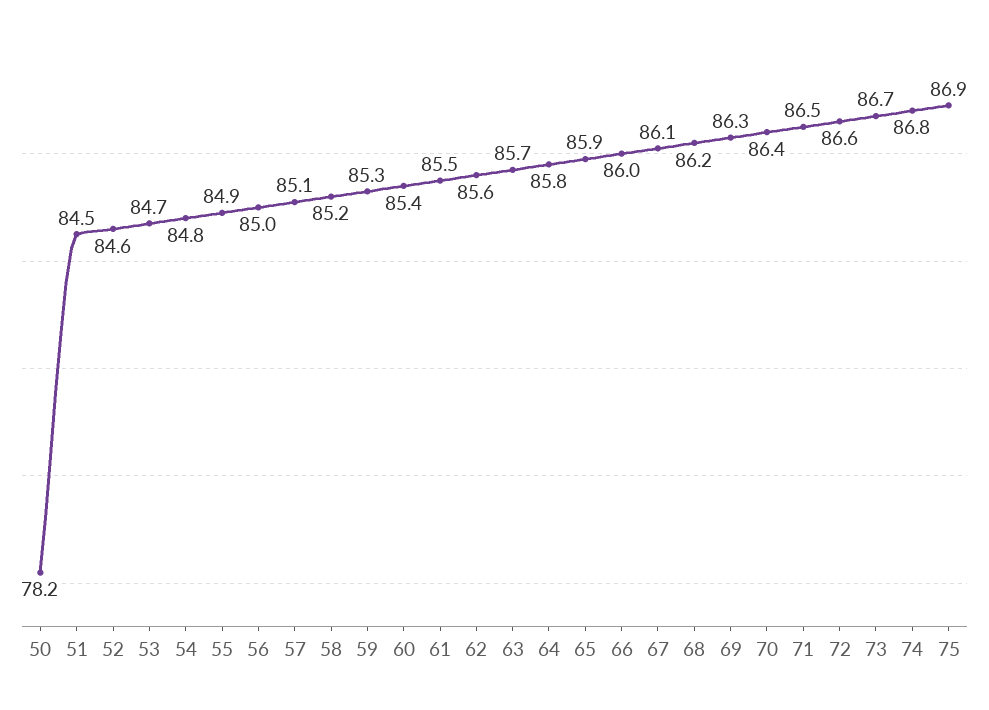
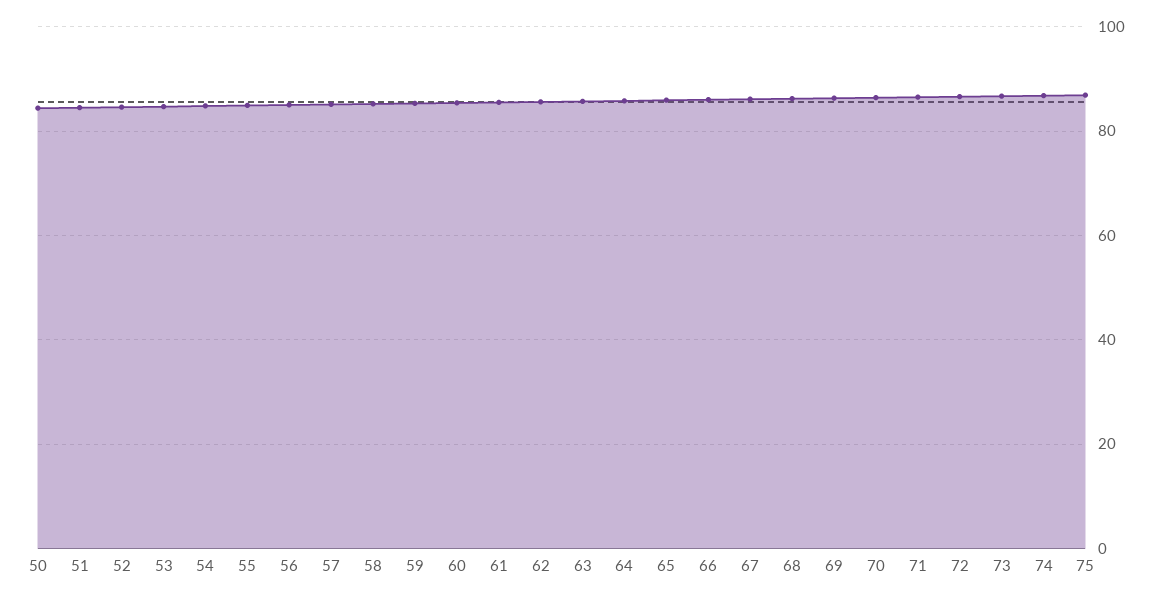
  {
-   "50": 78.2,
+   "50": 84,
    "51": 84.5,
    "52": 84.6,
    "53": 84.7,
    "54": 84.8,
    "55": 84.9,
    "56": 85,
    "57": 85.1,
    "58": 85.2,
    "59": 85.3,
    "60": 85.4,
    "61": 85.5,
    "62": 85.6,
    "63": 85.7,
    "64": 85.8,
    "65": 85.9,
    "66": 86,
    "67": 86.1,
    "68": 86.2,
    "69": 86.3,
    "70": 86.4,
    "71": 86.5,
    "72": 86.6,
    "73": 86.7,
    "74": 86.8,
    "75": 86.9
  }

